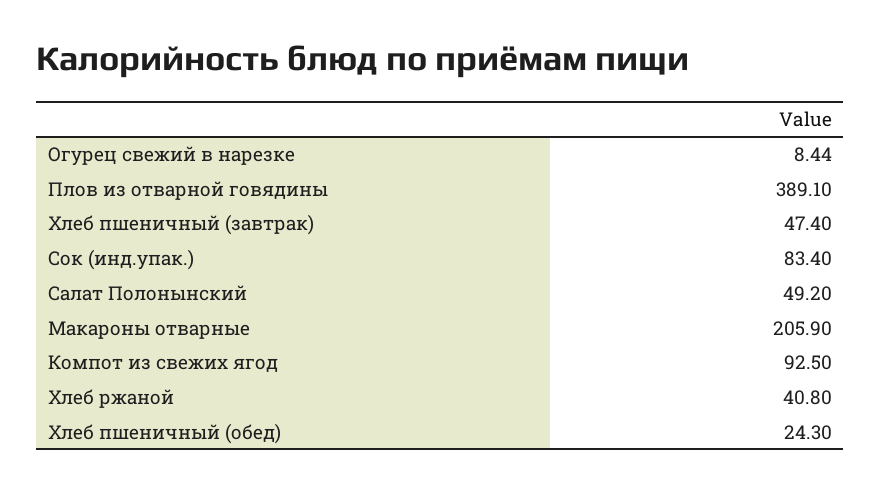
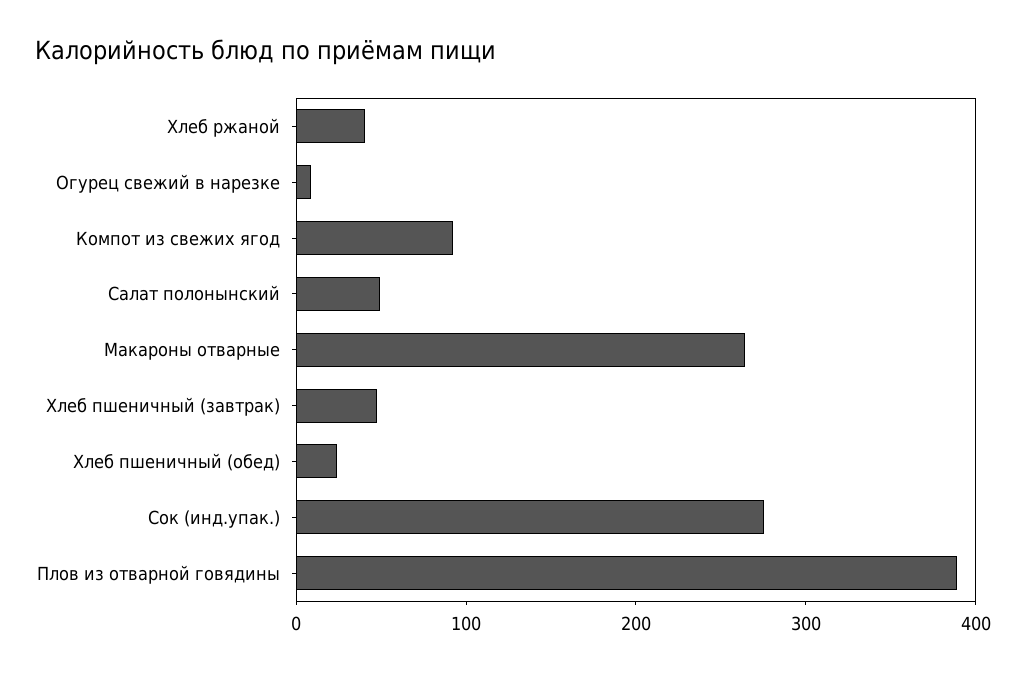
  {
    "Огурец свежий в нарезке": 8.44,
    "Плов из отварной говядины": 389.1,
    "Хлеб пшеничный (завтрак)": 47.4,
-   "Сок (инд.упак.)": 83.4,
+   "Сок (инд.упак.)": 280,
    "Салат Полонынский": 49.2,
-   "Макароны отварные": 205.9,
+   "Макароны отварные": 260,
    "Компот из свежих ягод": 92.5,
    "Хлеб ржаной": 40.8,
    "Хлеб пшеничный (обед)": 24.3
  }

